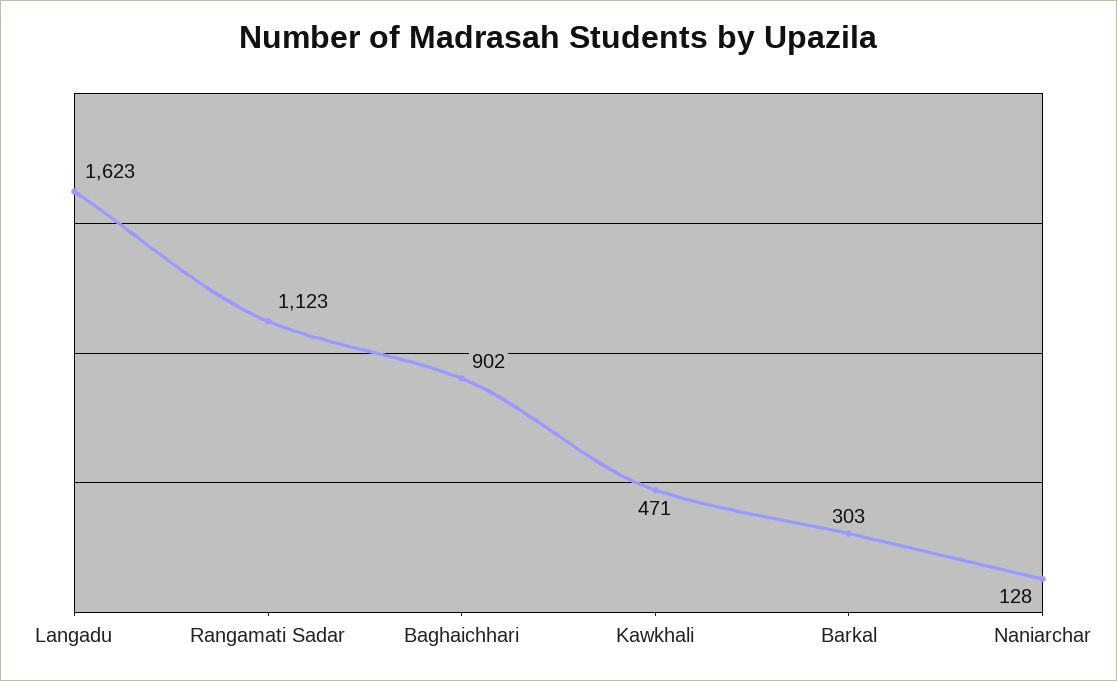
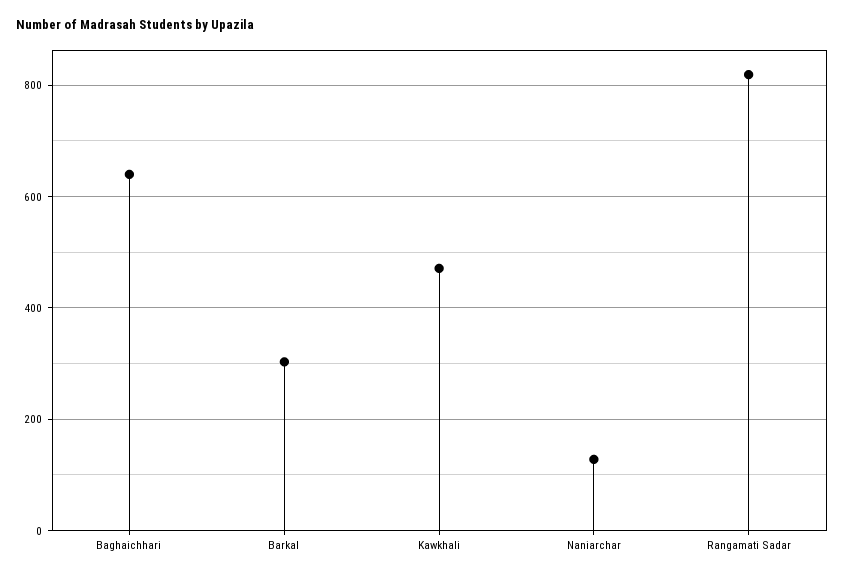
  {
-   "Langadu": 1623,
-   "Rangamati Sadar": 1123,
+   "Rangamati Sadar": 820,
-   "Baghaichhari": 902,
+   "Baghaichhari": 640,
    "Kawkhali": 471,
    "Barkal": 303,
    "Naniarchar": 128
  }

